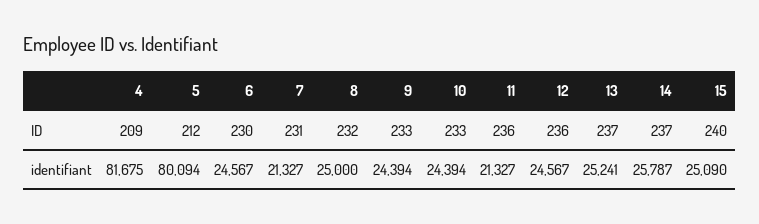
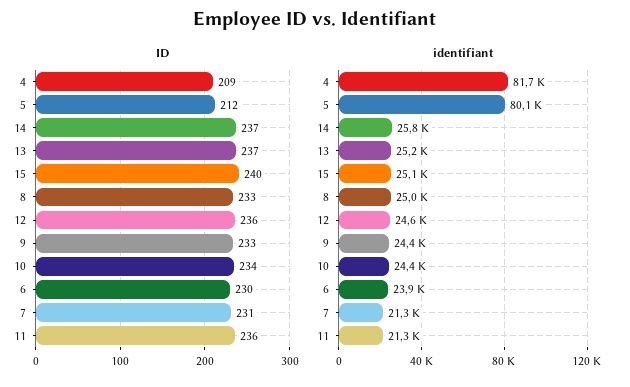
  {
    "ID": {
      "4": 209,
      "5": 212,
      "6": 230,
      "7": 231,
-     "8": 232,
+     "8": 233,
      "9": 233,
-     "10": 233,
+     "10": 234,
      "11": 236,
      "12": 236,
      "13": 237,
      "14": 237,
      "15": 240
    },
    "identifiant": {
      "4": 81675,
      "5": 80094,
-     "6": 24567,
+     "6": 23900,
      "7": 21327,
      "8": 25000,
      "9": 24394,
      "10": 24394,
      "11": 21327,
      "12": 24567,
      "13": 25241,
      "14": 25787,
      "15": 25090
    }
  }

